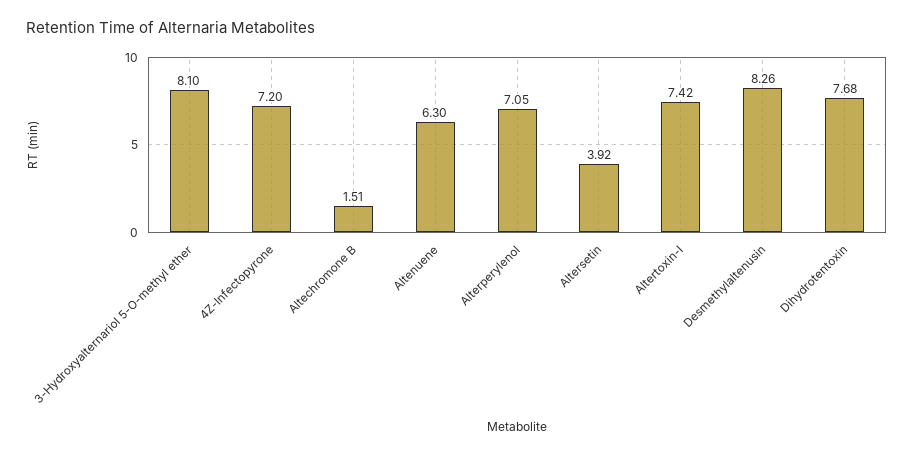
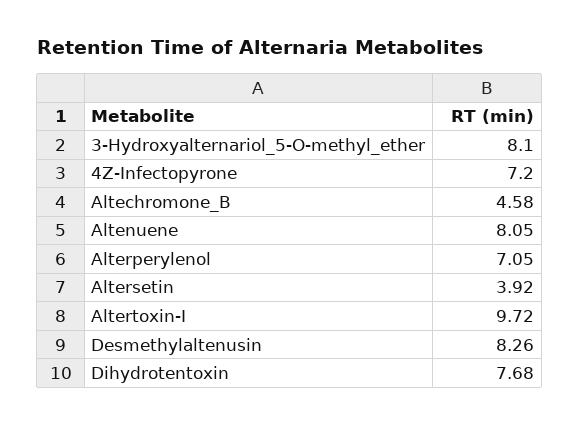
  {
    "3-Hydroxyalternariol 5-O-methyl ether": 8.1,
    "4Z-Infectopyrone": 7.2,
-   "Altechromone B": 1.51,
+   "Altechromone B": 4.58,
-   "Altenuene": 6.3,
+   "Altenuene": 8.05,
    "Alterperylenol": 7.05,
    "Altersetin": 3.92,
-   "Altertoxin-I": 7.42,
+   "Altertoxin-I": 9.72,
    "Desmethylaltenusin": 8.26,
    "Dihydrotentoxin": 7.68
  }

